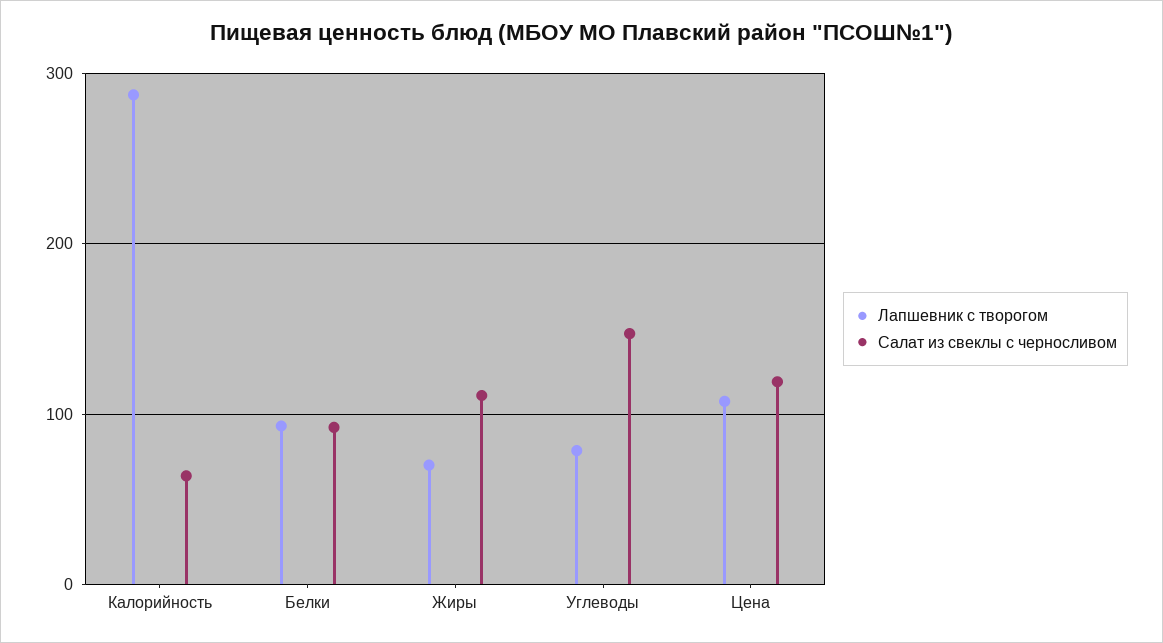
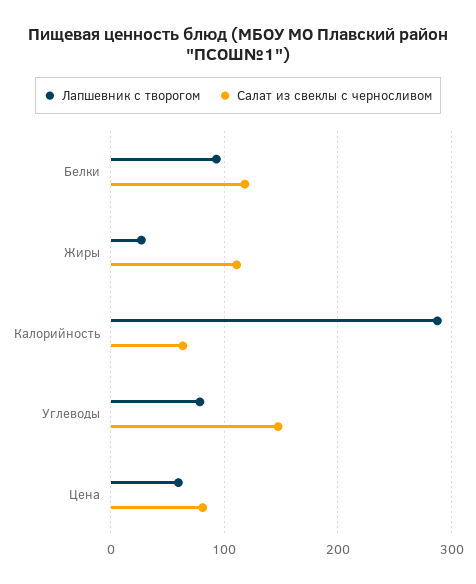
  {
    "Лапшевник с творогом": {
      "Калорийность": 290,
      "Белки": 90,
-     "Жиры": 70,
+     "Жиры": 30,
      "Углеводы": 80,
-     "Цена": 110
+     "Цена": 60
    },
    "Салат из свеклы с черносливом": {
      "Калорийность": 60,
-     "Белки": 90,
+     "Белки": 120,
      "Жиры": 110,
      "Углеводы": 150,
-     "Цена": 120
+     "Цена": 80
    }
  }

